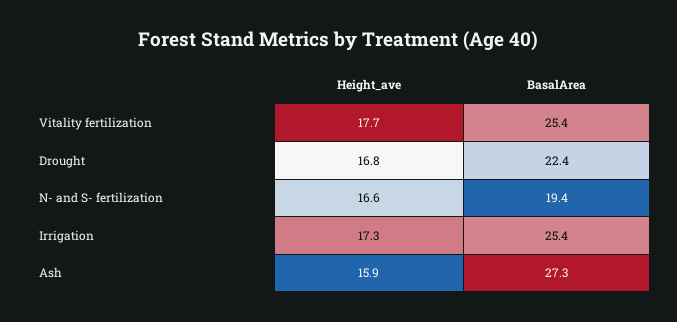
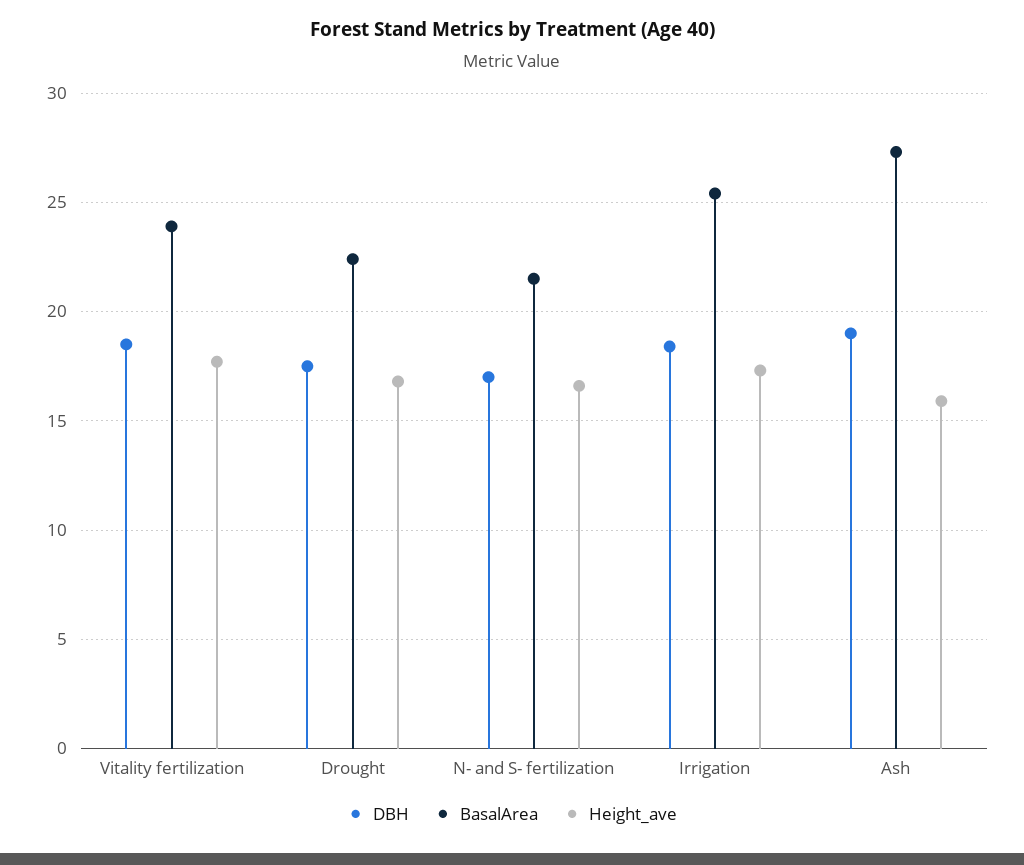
  {
    "Height_ave": {
      "Vitality fertilization": 17.7,
      "Drought": 16.8,
      "N- and S- fertilization": 16.6,
      "Irrigation": 17.3,
      "Ash": 15.9
    },
    "BasalArea": {
-     "Vitality fertilization": 25.4,
+     "Vitality fertilization": 24,
      "Drought": 22.4,
-     "N- and S- fertilization": 19.4,
+     "N- and S- fertilization": 21.5,
      "Irrigation": 25.4,
      "Ash": 27.3
-   }
+   },
+   "DBH": {
+     "Vitality fertilization": 18.5,
+     "Drought": 17.5,
+     "N- and S- fertilization": 17,
+     "Irrigation": 18.5,
+     "Ash": 19
+   }
  }

